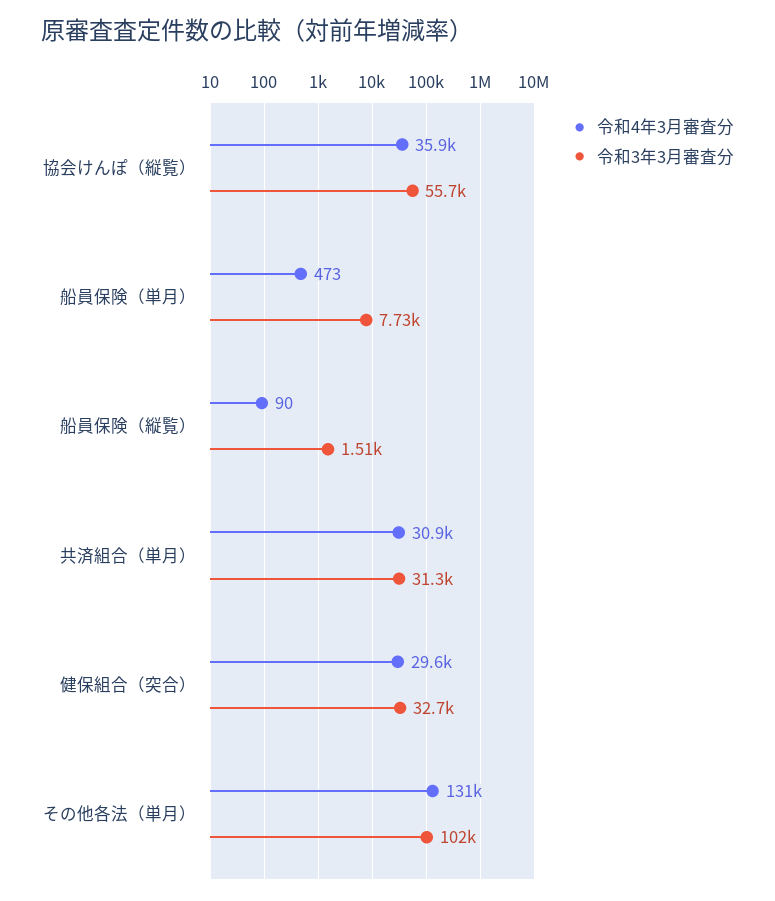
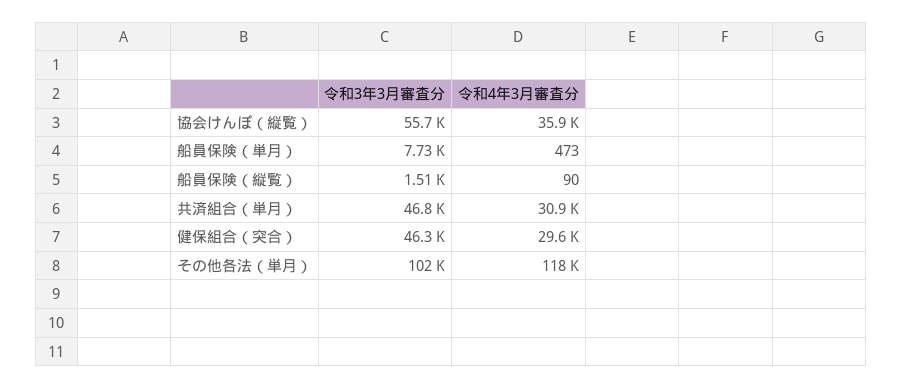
  {
    "令和4年3月審査分": {
      "協会けんぽ（縦覧）": 35900,
      "船員保険（単月）": 473,
      "船員保険（縦覧）": 90,
      "共済組合（単月）": 30900,
      "健保組合（突合）": 29600,
-     "その他各法（単月）": 131000
+     "その他各法（単月）": 118000
    },
    "令和3年3月審査分": {
      "協会けんぽ（縦覧）": 55700,
      "船員保険（単月）": 7730,
      "船員保険（縦覧）": 1510,
-     "共済組合（単月）": 31300,
+     "共済組合（単月）": 46800,
-     "健保組合（突合）": 32700,
+     "健保組合（突合）": 46300,
      "その他各法（単月）": 102000
    }
  }

